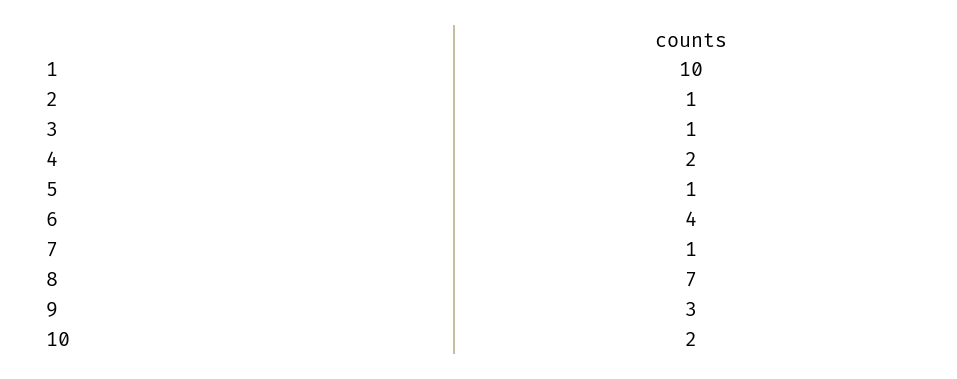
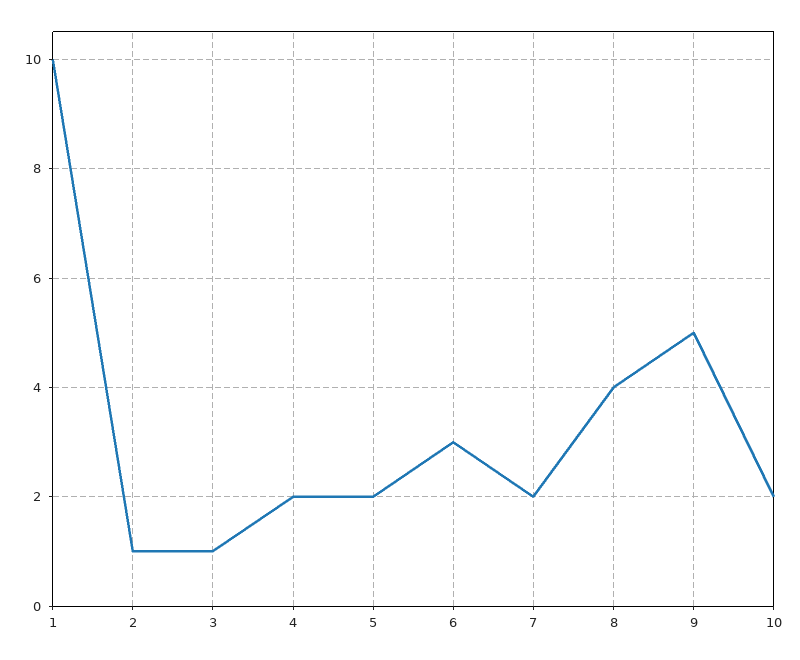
  {
    "1": 10,
    "2": 1,
    "3": 1,
    "4": 2,
-   "5": 1,
+   "5": 2,
-   "6": 4,
+   "6": 3,
-   "7": 1,
+   "7": 2,
-   "8": 7,
+   "8": 4,
-   "9": 3,
+   "9": 5,
    "10": 2
  }

